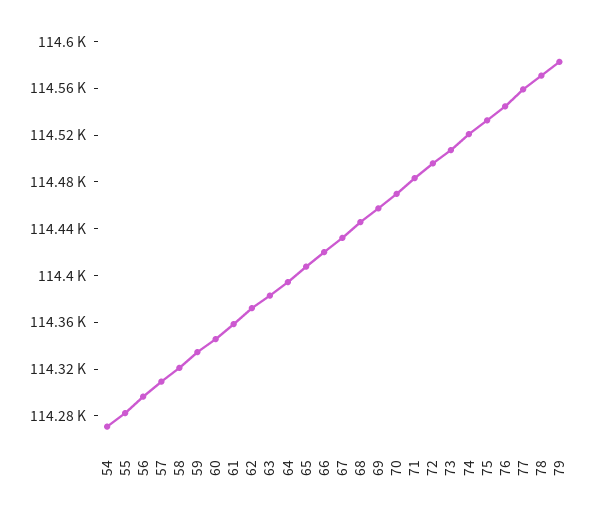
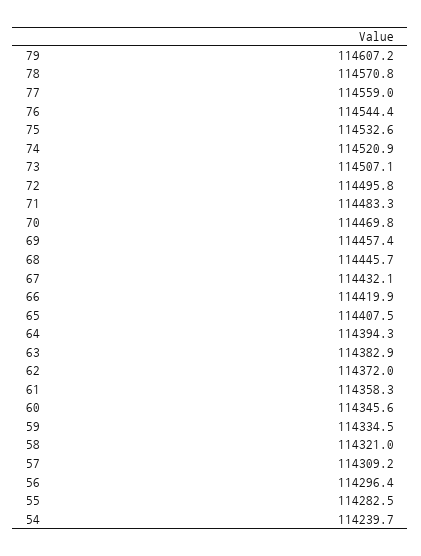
  {
-   "54": 114270,
+   "54": 114239.7,
    "55": 114282.5,
    "56": 114296.4,
    "57": 114309.2,
    "58": 114321,
    "59": 114334.5,
    "60": 114345.6,
    "61": 114358.3,
    "62": 114372,
    "63": 114382.9,
    "64": 114394.3,
    "65": 114407.5,
    "66": 114419.9,
    "67": 114432.1,
    "68": 114445.7,
    "69": 114457.4,
    "70": 114469.8,
    "71": 114483.3,
    "72": 114495.8,
    "73": 114507.1,
    "74": 114520.9,
    "75": 114532.6,
    "76": 114544.4,
    "77": 114559,
    "78": 114570.8,
-   "79": 114580
+   "79": 114607.2
  }

